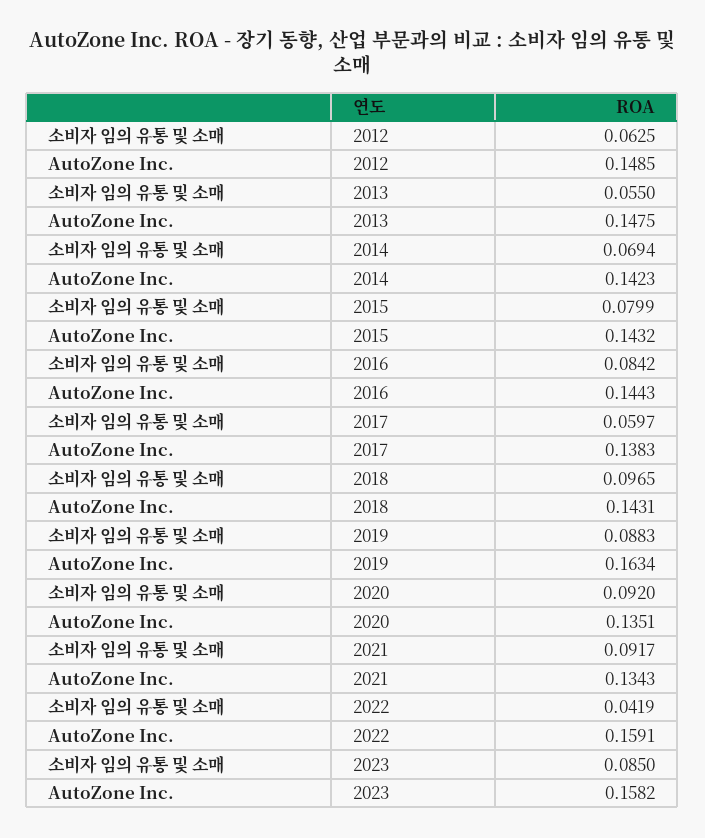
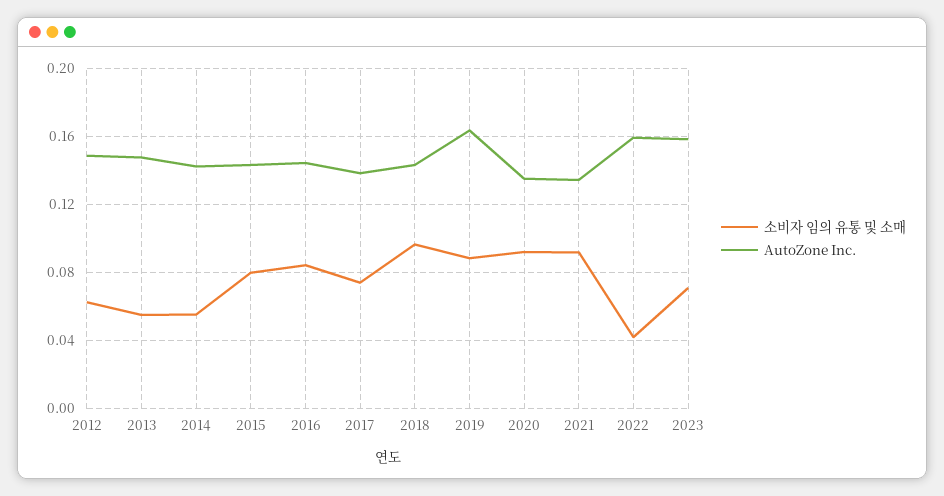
  {
    "소비자 임의 유통 및 소매": {
      "2012": 0.0625,
      "2013": 0.055,
-     "2014": 0.0694,
+     "2014": 0.055,
      "2015": 0.0799,
      "2016": 0.0842,
-     "2017": 0.0597,
+     "2017": 0.075,
      "2018": 0.0965,
      "2019": 0.0883,
      "2020": 0.092,
      "2021": 0.0917,
      "2022": 0.0419,
-     "2023": 0.085
+     "2023": 0.07
    },
    "AutoZone Inc.": {
      "2012": 0.1485,
      "2013": 0.1475,
      "2014": 0.1423,
      "2015": 0.1432,
      "2016": 0.1443,
      "2017": 0.1383,
      "2018": 0.1431,
      "2019": 0.1634,
      "2020": 0.1351,
      "2021": 0.1343,
      "2022": 0.1591,
      "2023": 0.1582
    }
  }

